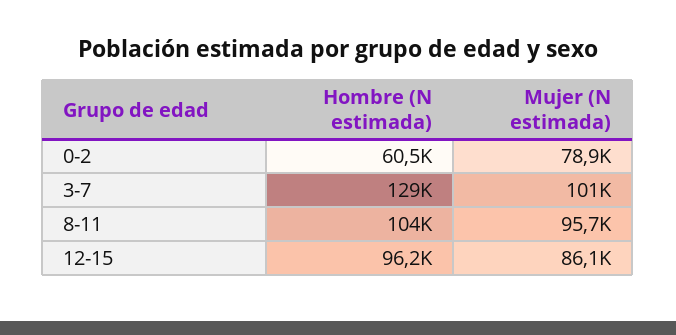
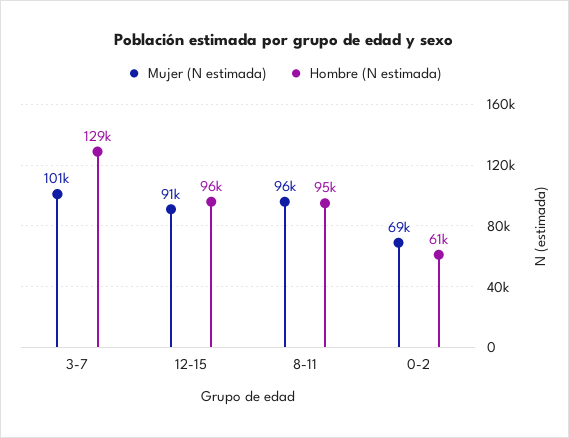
  {
    "Hombre (N estimada)": {
      "0-2": 60500,
      "3-7": 129000,
-     "8-11": 104000,
+     "8-11": 95000,
      "12-15": 96200
    },
    "Mujer (N estimada)": {
-     "0-2": 78900,
+     "0-2": 69000,
      "3-7": 101000,
      "8-11": 95700,
-     "12-15": 86100
+     "12-15": 91000
    }
  }

